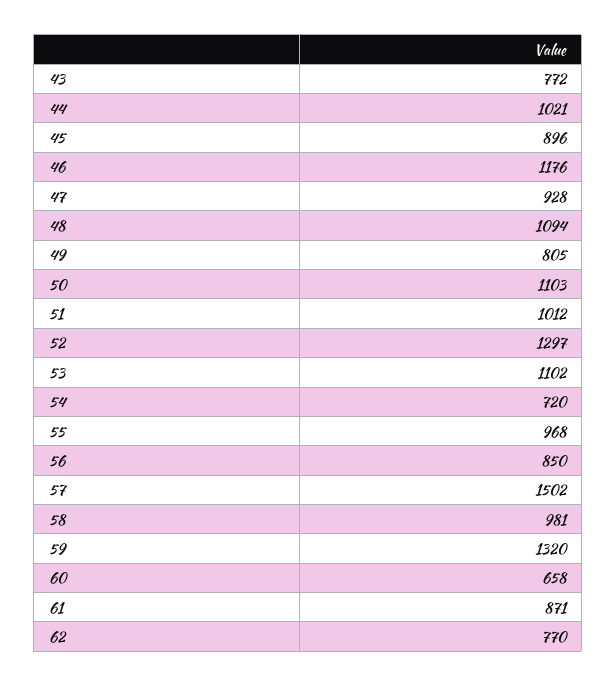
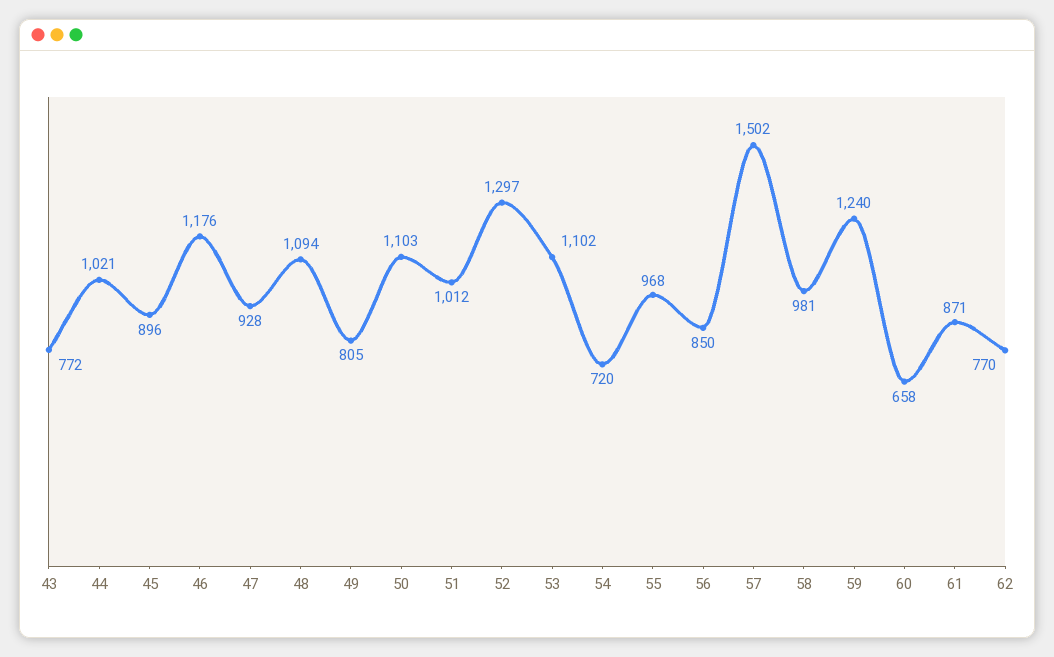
  {
    "43": 772,
    "44": 1021,
    "45": 896,
    "46": 1176,
    "47": 928,
    "48": 1094,
    "49": 805,
    "50": 1103,
    "51": 1012,
    "52": 1297,
    "53": 1102,
    "54": 720,
    "55": 968,
    "56": 850,
    "57": 1502,
    "58": 981,
-   "59": 1320,
+   "59": 1240,
    "60": 658,
    "61": 871,
    "62": 770
  }

